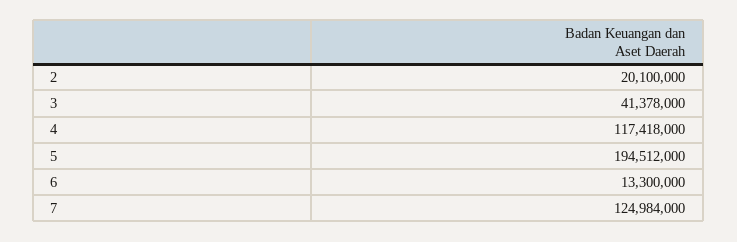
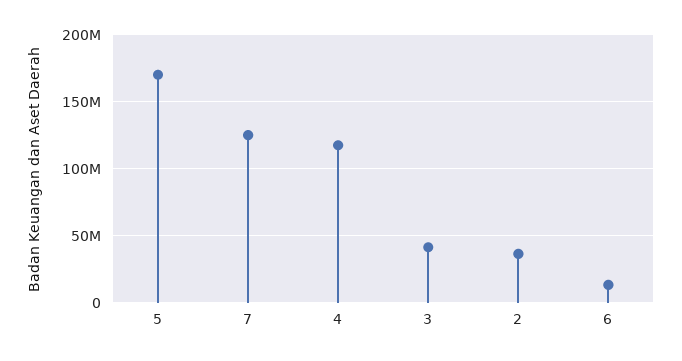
  {
-   "2": 20100000,
+   "2": 35000000,
    "3": 41378000,
    "4": 117418000,
-   "5": 194512000,
+   "5": 170000000,
    "6": 13300000,
    "7": 124984000
  }

